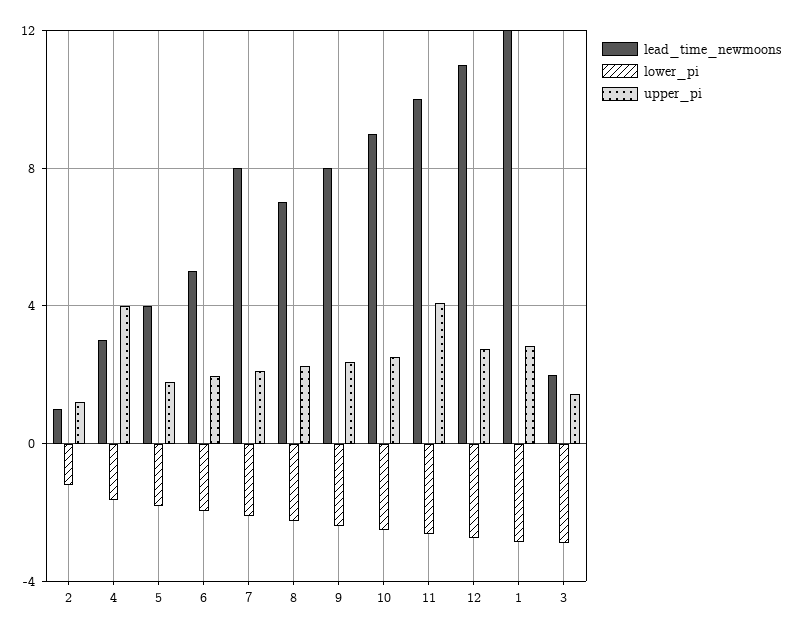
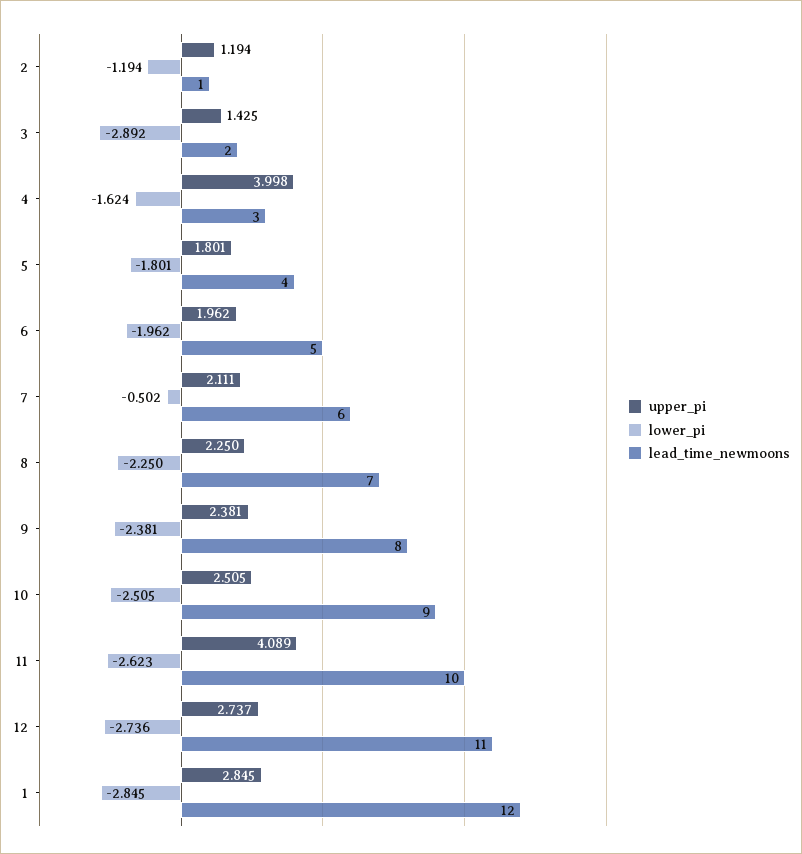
  {
    "lead_time_newmoons": {
      "2": 1,
      "4": 3,
      "5": 4,
      "6": 5,
-     "7": 8,
+     "7": 6,
      "8": 7,
      "9": 8,
      "10": 9,
      "11": 10,
      "12": 11,
      "1": 12,
      "3": 2
    },
    "lower_pi": {
      "2": -1.194,
      "4": -1.624,
      "5": -1.801,
      "6": -1.962,
-     "7": -2,
+     "7": -0.502,
      "8": -2.25,
      "9": -2.381,
      "10": -2.505,
      "11": -2.623,
      "12": -2.736,
      "1": -2.845,
      "3": -2.892
    },
    "upper_pi": {
      "2": 1.194,
      "4": 3.998,
      "5": 1.801,
      "6": 1.962,
      "7": 2.111,
      "8": 2.25,
      "9": 2.381,
      "10": 2.505,
      "11": 4.089,
      "12": 2.737,
      "1": 2.845,
      "3": 1.425
    }
  }

